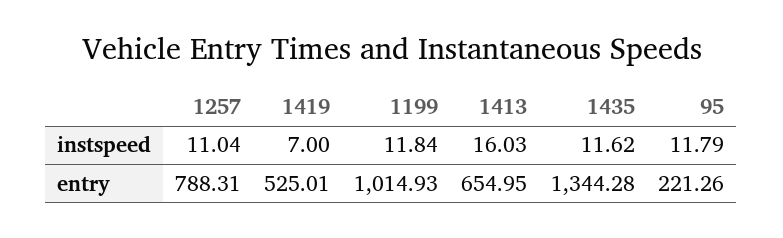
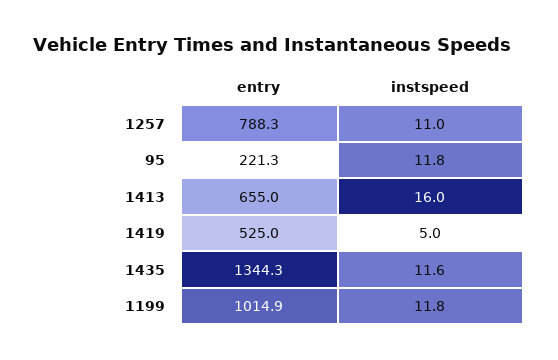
  {
    "1257": {
      "instspeed": 11.04,
      "entry": 788.31
    },
    "1419": {
-     "instspeed": 7,
+     "instspeed": 5,
      "entry": 525.01
    },
    "1199": {
      "instspeed": 11.84,
      "entry": 1014.93
    },
    "1413": {
      "instspeed": 16.03,
      "entry": 654.95
    },
    "1435": {
      "instspeed": 11.62,
      "entry": 1344.28
    },
    "95": {
      "instspeed": 11.79,
      "entry": 221.26
    }
  }

